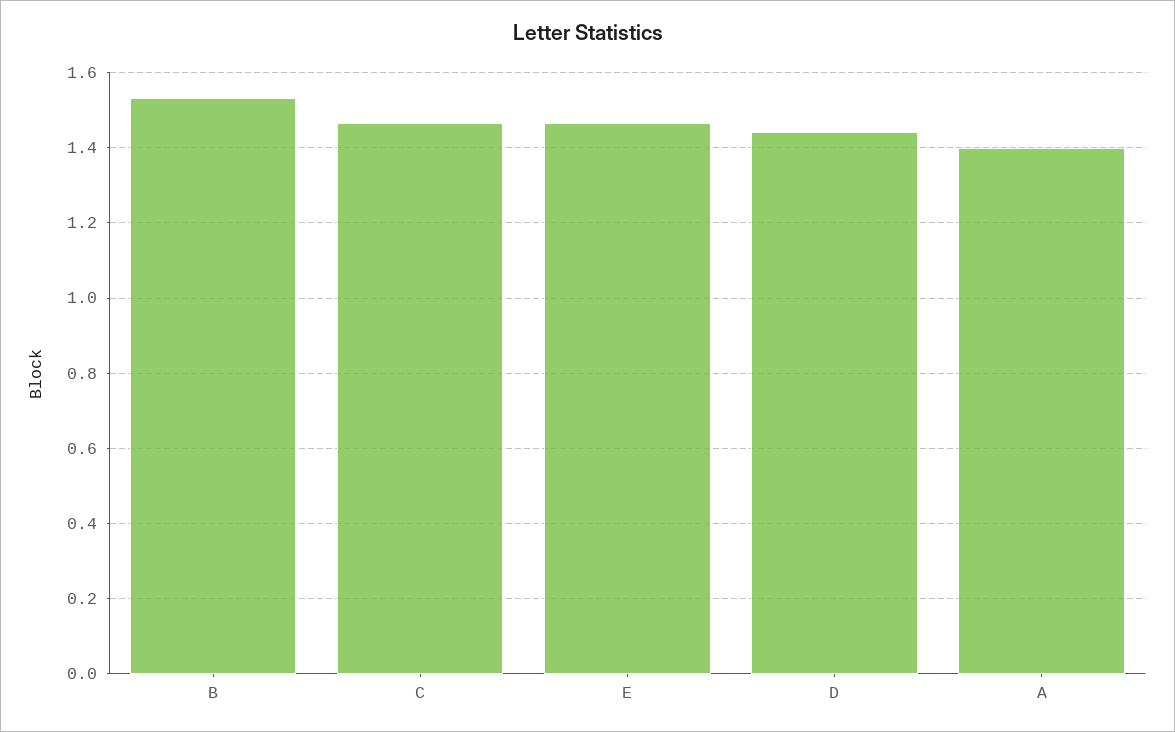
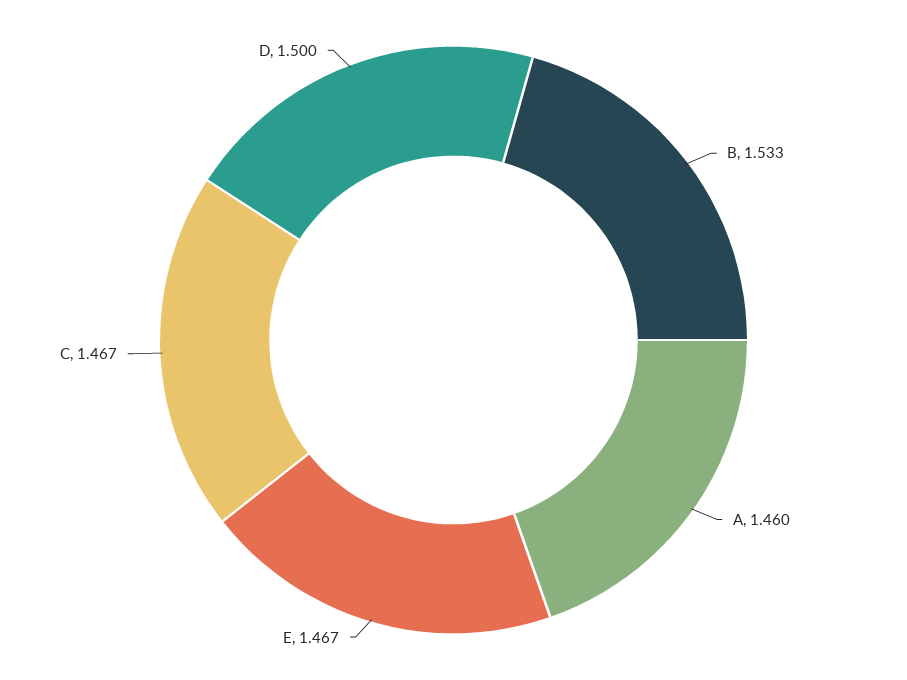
  {
    "B": 1.533,
    "C": 1.467,
    "E": 1.467,
-   "D": 1.44,
+   "D": 1.5,
-   "A": 1.4
+   "A": 1.46
  }

